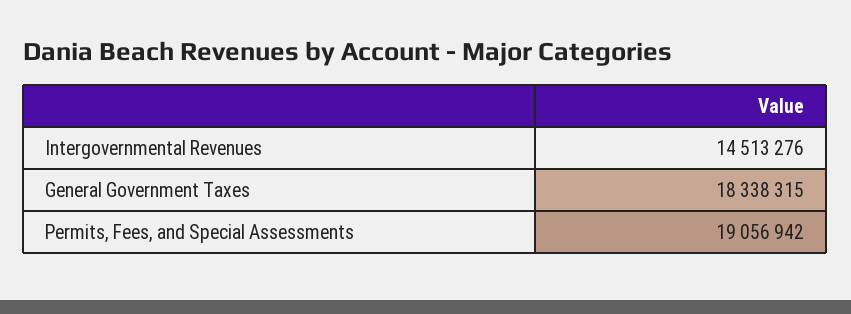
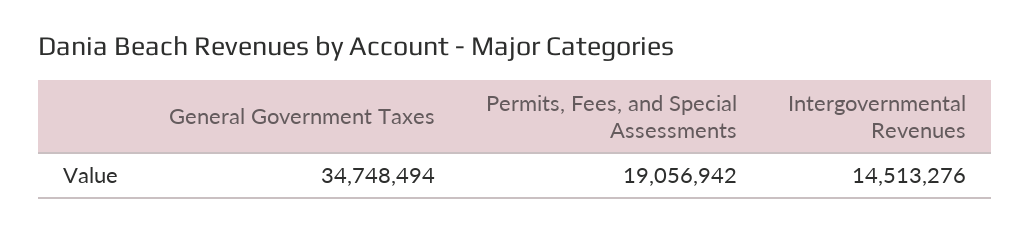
  {
    "Intergovernmental Revenues": 14513276,
-   "General Government Taxes": 18338315,
+   "General Government Taxes": 34748494,
    "Permits, Fees, and Special Assessments": 19056942
  }

